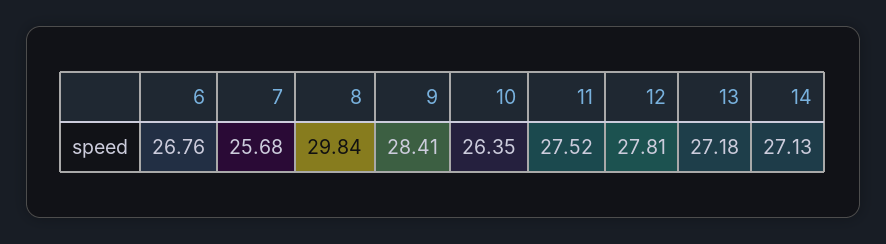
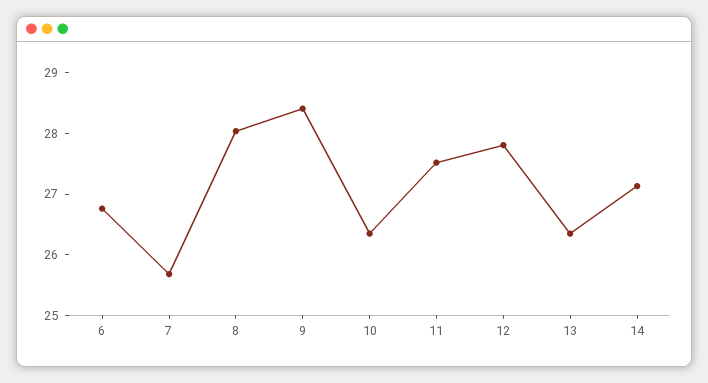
  {
    "6": 26.76,
    "7": 25.68,
-   "8": 29.84,
+   "8": 28,
    "9": 28.41,
    "10": 26.35,
    "11": 27.52,
    "12": 27.81,
-   "13": 27.18,
+   "13": 26.4,
    "14": 27.13
  }

